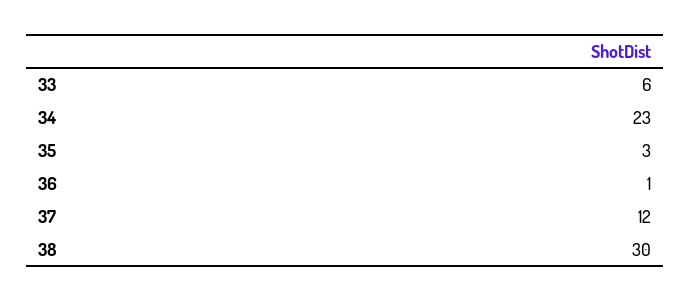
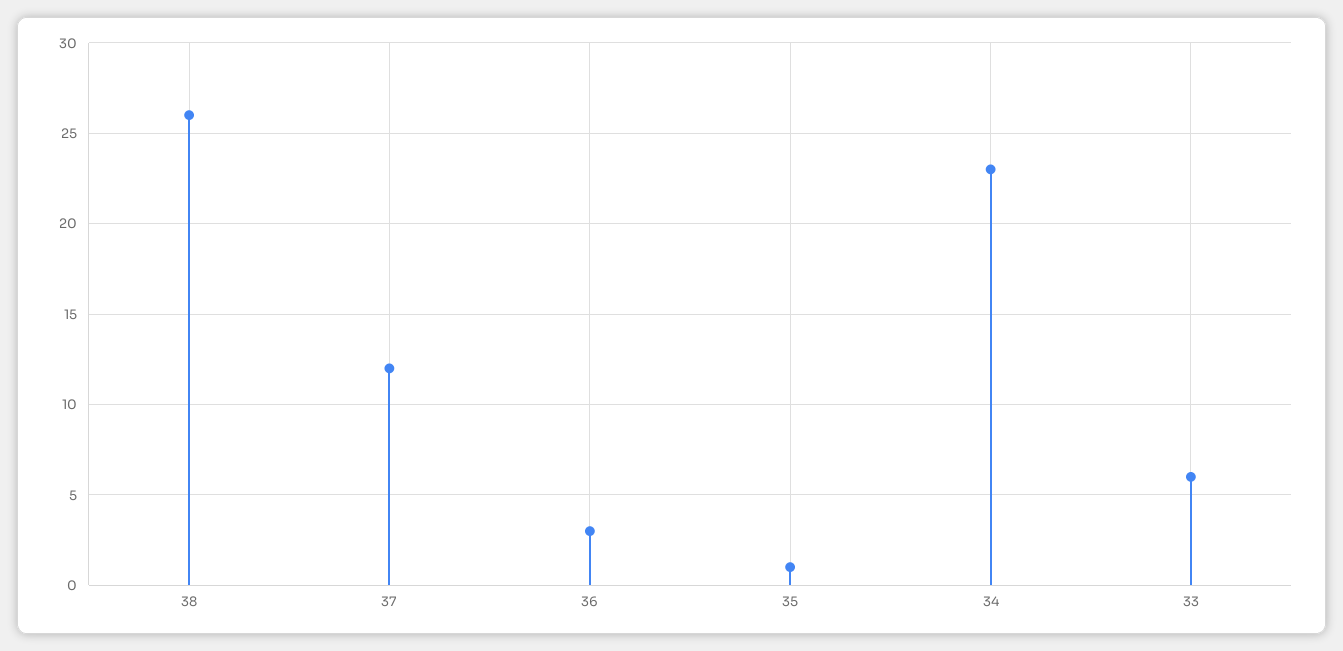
  {
    "33": 6,
    "34": 23,
-   "35": 3,
+   "35": 1,
-   "36": 1,
+   "36": 3,
    "37": 12,
-   "38": 30
+   "38": 26
  }

